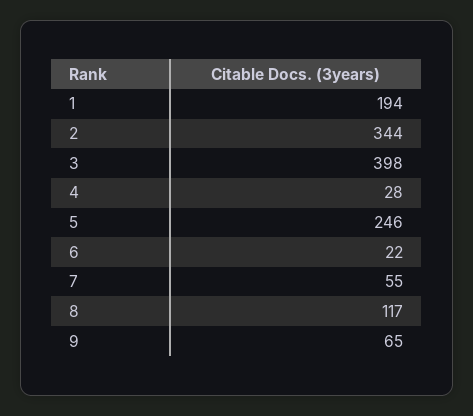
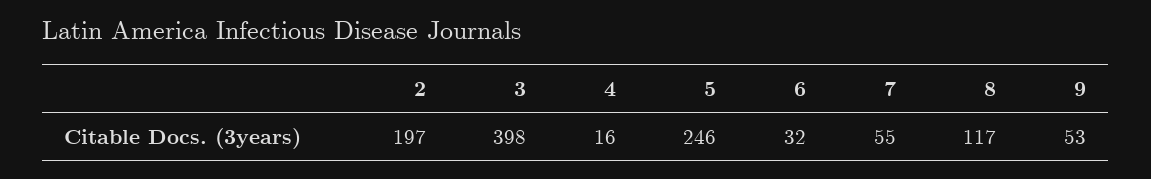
  {
-   "1": 194,
-   "2": 344,
+   "2": 197,
    "3": 398,
-   "4": 28,
+   "4": 16,
    "5": 246,
-   "6": 22,
+   "6": 32,
    "7": 55,
    "8": 117,
-   "9": 65
+   "9": 53
  }

